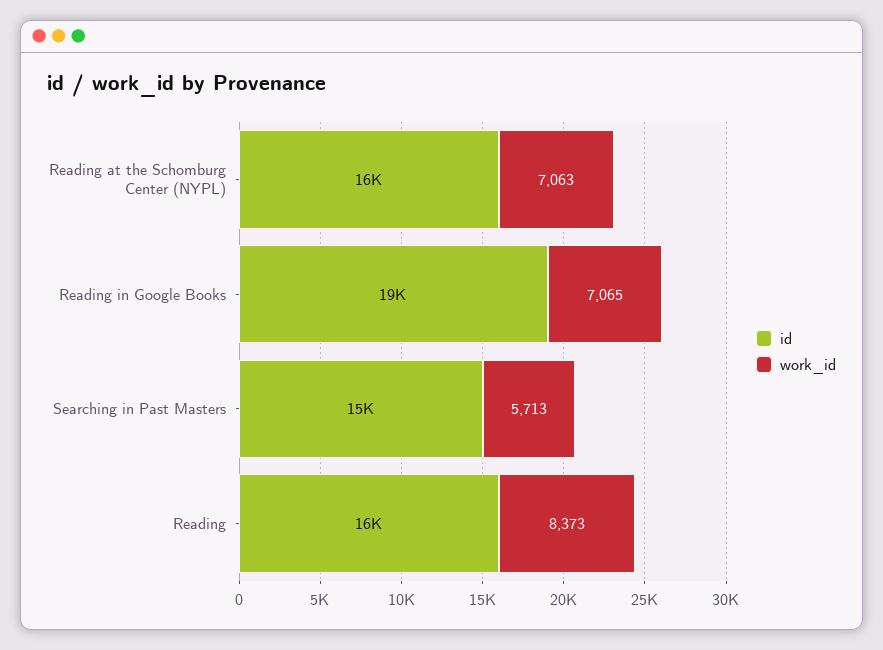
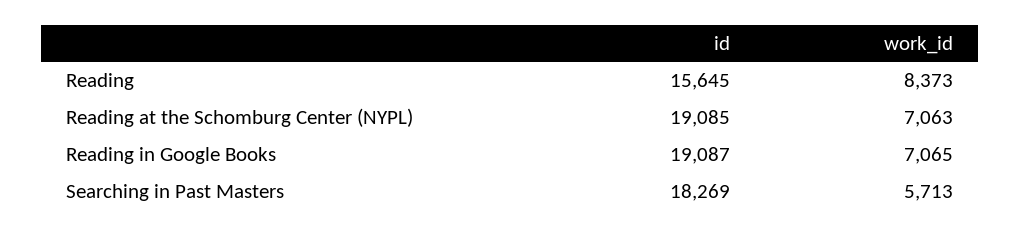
  {
    "id": {
-     "Reading at the Schomburg Center (NYPL)": 16000,
+     "Reading at the Schomburg Center (NYPL)": 19085,
      "Reading in Google Books": 19087,
-     "Searching in Past Masters": 15000,
+     "Searching in Past Masters": 18269,
      "Reading": 15645
    },
    "work_id": {
      "Reading at the Schomburg Center (NYPL)": 7063,
      "Reading in Google Books": 7065,
      "Searching in Past Masters": 5713,
      "Reading": 8373
    }
  }

